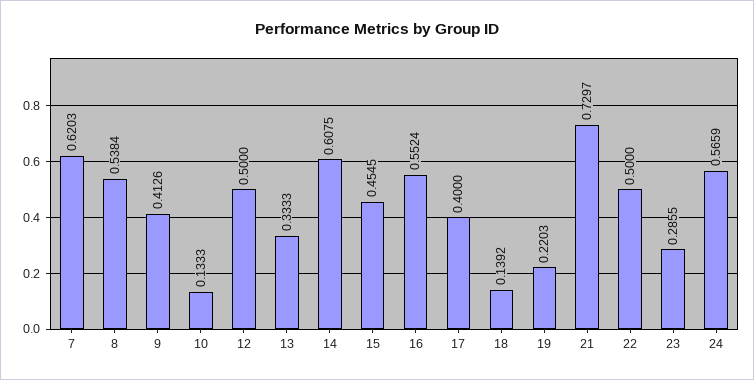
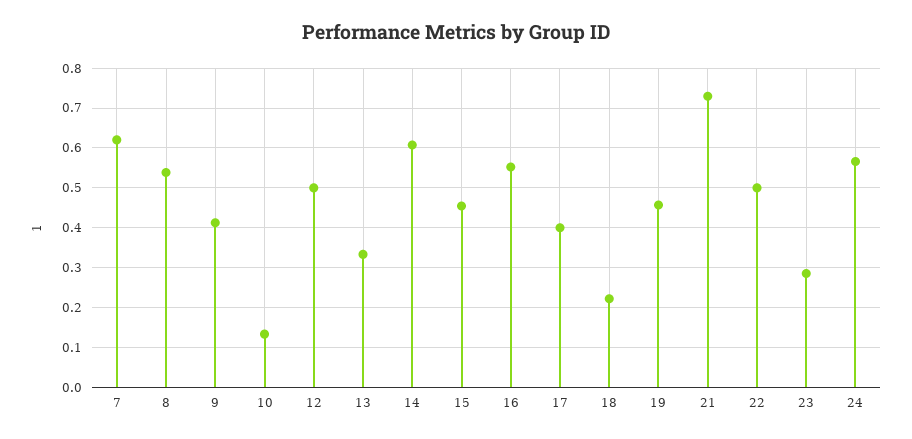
  {
    "7": 0.6203,
    "8": 0.5384,
    "9": 0.4126,
    "10": 0.1333,
    "12": 0.5,
    "13": 0.3333,
    "14": 0.6075,
    "15": 0.4545,
    "16": 0.5524,
    "17": 0.4,
-   "18": 0.1392,
+   "18": 0.22,
-   "19": 0.2203,
+   "19": 0.46,
    "21": 0.7297,
    "22": 0.5,
    "23": 0.2855,
    "24": 0.5659
  }

